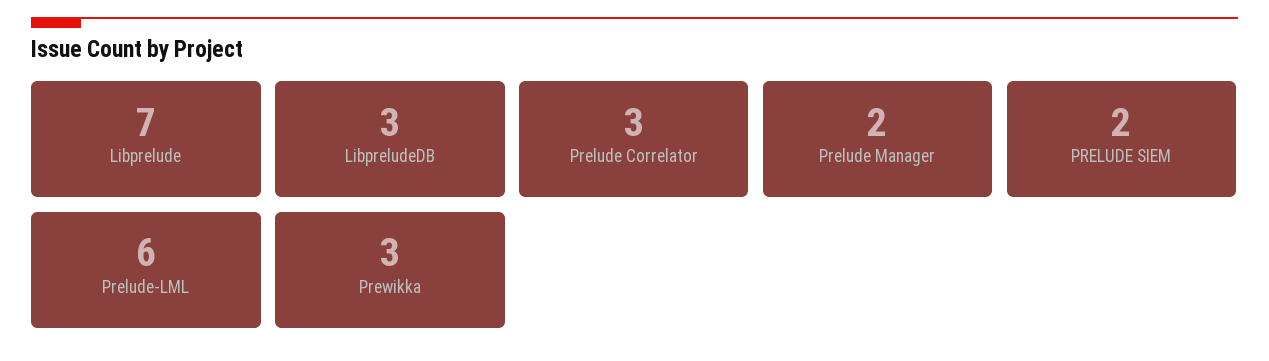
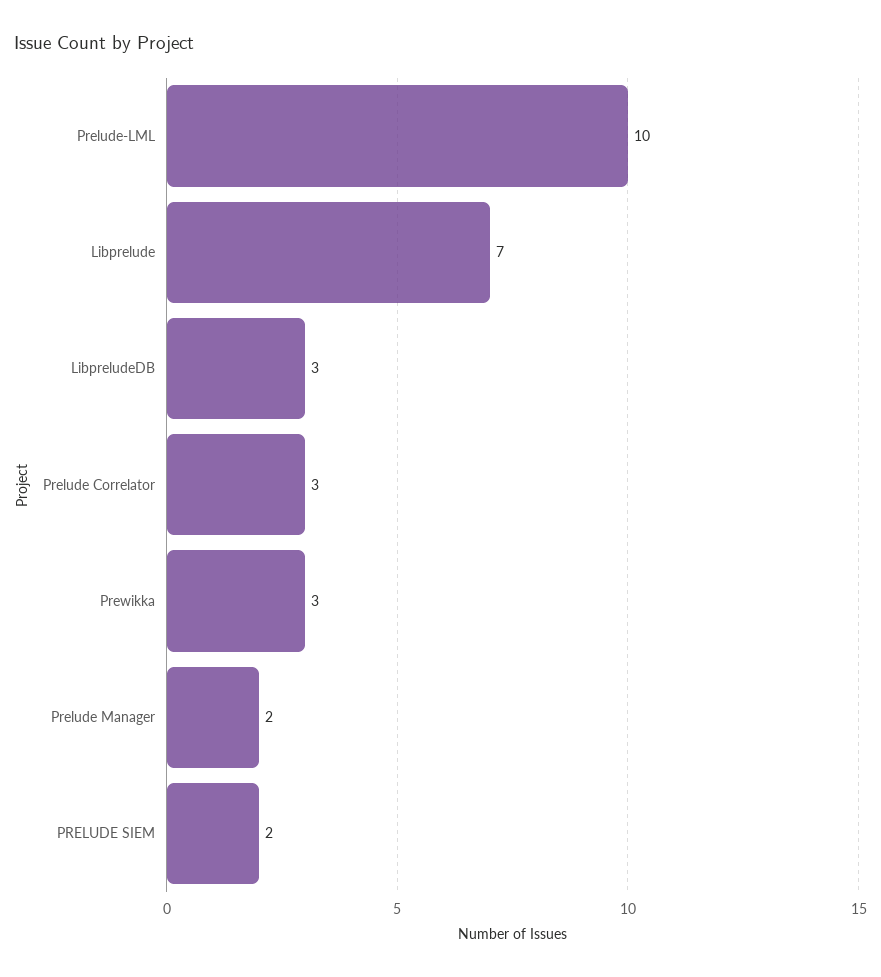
  {
    "Libprelude": 7,
    "LibpreludeDB": 3,
    "Prelude Correlator": 3,
    "Prelude Manager": 2,
    "PRELUDE SIEM": 2,
-   "Prelude-LML": 6,
+   "Prelude-LML": 10,
    "Prewikka": 3
  }

